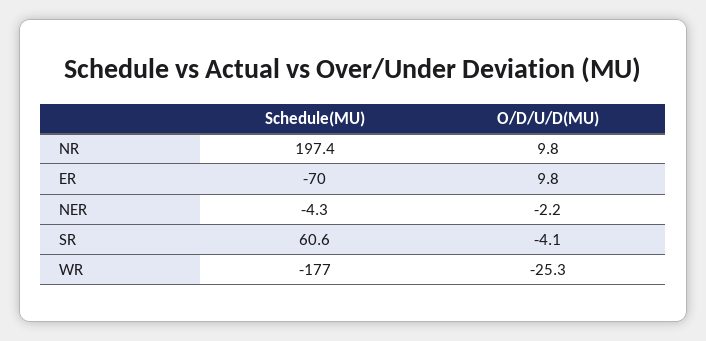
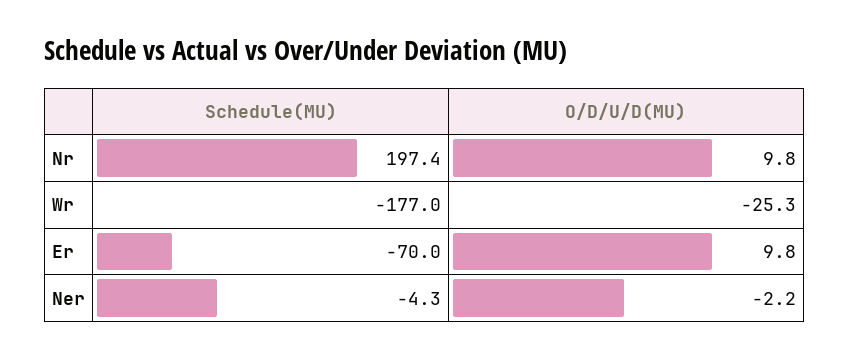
  {
    "Schedule(MU)": {
      "NR": 197.4,
      "ER": -70,
      "NER": -4.3,
-     "SR": 60.6,
      "WR": -177
    },
    "O/D/U/D(MU)": {
      "NR": 9.8,
      "ER": 9.8,
      "NER": -2.2,
-     "SR": -4.1,
      "WR": -25.3
    }
  }

